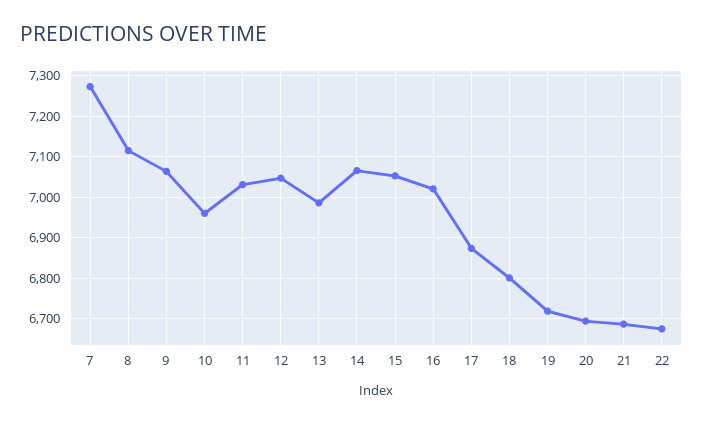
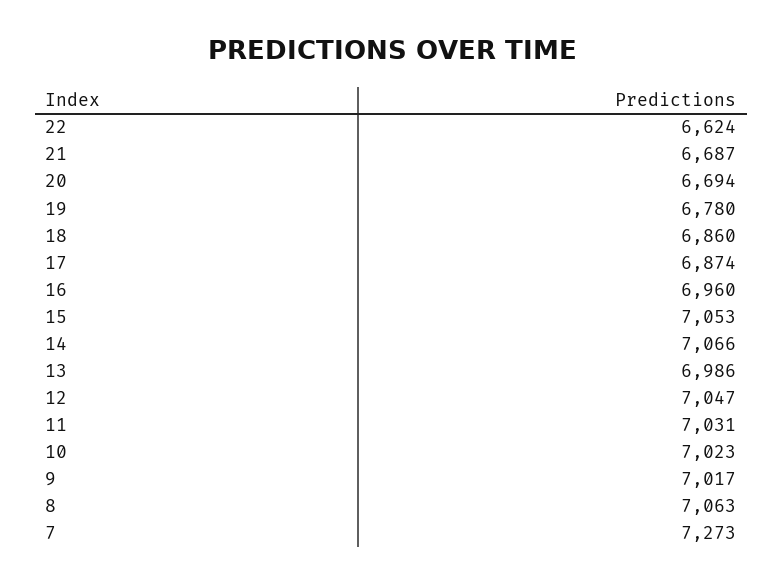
  {
    "7": 7273,
-   "8": 7120,
+   "8": 7063,
-   "9": 7060,
+   "9": 7017,
-   "10": 6960,
+   "10": 7023,
    "11": 7031,
    "12": 7047,
    "13": 6986,
    "14": 7066,
    "15": 7053,
-   "16": 7020,
+   "16": 6960,
    "17": 6874,
-   "18": 6800,
+   "18": 6860,
-   "19": 6720,
+   "19": 6780,
    "20": 6694,
    "21": 6687,
-   "22": 6680
+   "22": 6624
  }

